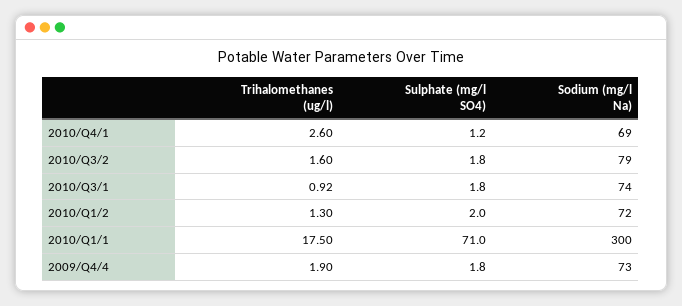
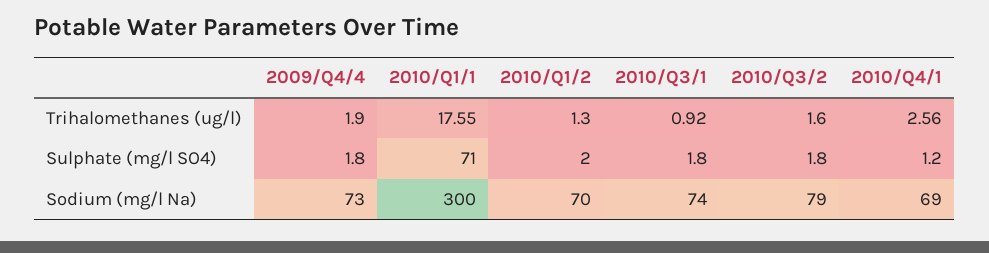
  {
    "Trihalomethanes (ug/l)": {
-     "2010/Q4/1": 2.6,
+     "2010/Q4/1": 2.56,
      "2010/Q3/2": 1.6,
      "2010/Q3/1": 0.92,
      "2010/Q1/2": 1.3,
-     "2010/Q1/1": 17.5,
+     "2010/Q1/1": 17.55,
      "2009/Q4/4": 1.9
    },
    "Sulphate (mg/l SO4)": {
      "2010/Q4/1": 1.2,
      "2010/Q3/2": 1.8,
      "2010/Q3/1": 1.8,
      "2010/Q1/2": 2,
      "2010/Q1/1": 71,
      "2009/Q4/4": 1.8
    },
    "Sodium (mg/l Na)": {
      "2010/Q4/1": 69,
      "2010/Q3/2": 79,
      "2010/Q3/1": 74,
-     "2010/Q1/2": 72,
+     "2010/Q1/2": 70,
      "2010/Q1/1": 300,
      "2009/Q4/4": 73
    }
  }

